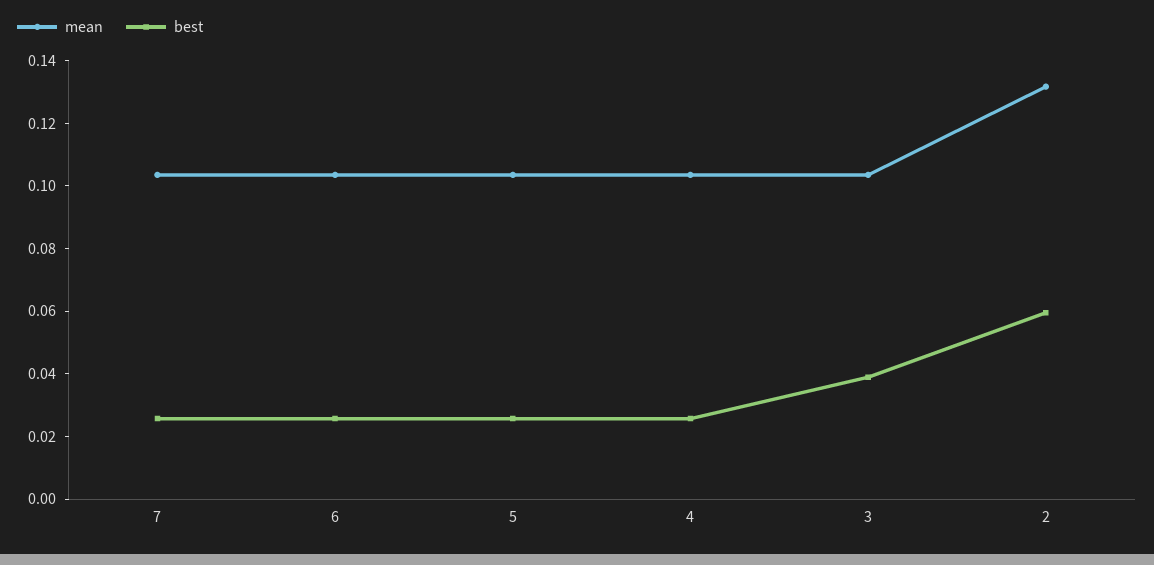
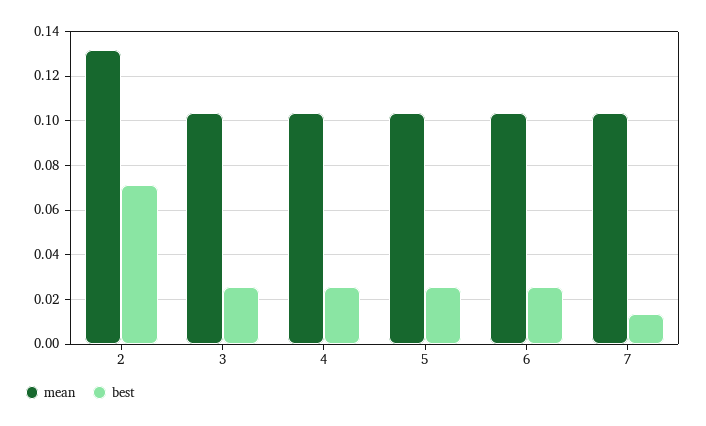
  {
    "mean": {
      "7": 0.105,
      "6": 0.105,
      "5": 0.105,
      "4": 0.105,
      "3": 0.105,
      "2": 0.13
    },
    "best": {
-     "7": 0.025,
+     "7": 0.015,
      "6": 0.025,
      "5": 0.025,
      "4": 0.025,
-     "3": 0.04,
+     "3": 0.025,
-     "2": 0.06
+     "2": 0.07
    }
  }

